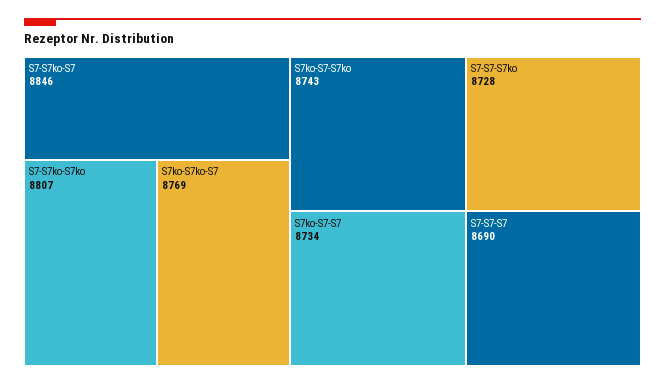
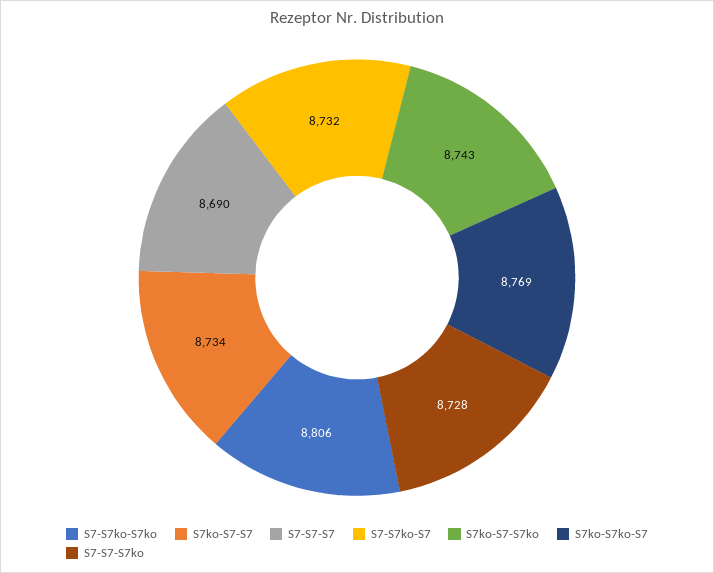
  {
-   "S7-S7ko-S7": 8846,
+   "S7-S7ko-S7": 8732,
-   "S7-S7ko-S7ko": 8807,
+   "S7-S7ko-S7ko": 8806,
    "S7ko-S7ko-S7": 8769,
    "S7ko-S7-S7ko": 8743,
    "S7ko-S7-S7": 8734,
    "S7-S7-S7ko": 8728,
    "S7-S7-S7": 8690
  }

